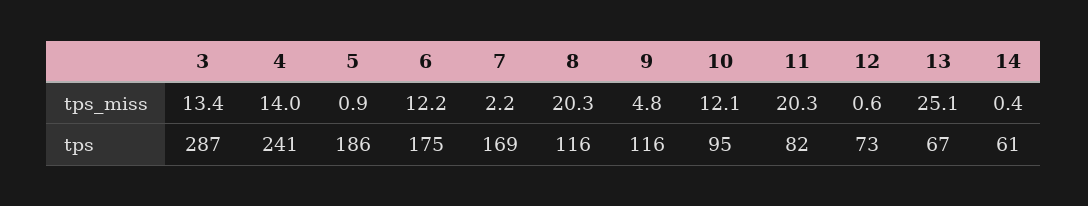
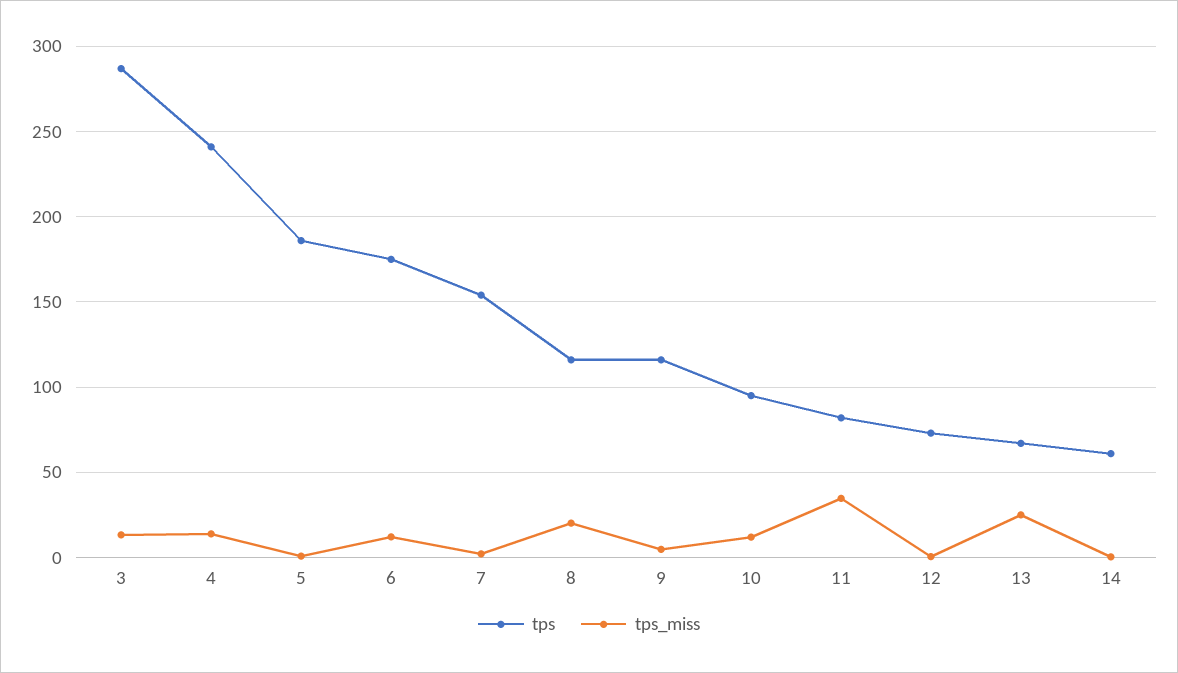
  {
    "tps_miss": {
      "3": 13.4,
      "4": 14,
      "5": 0.9,
      "6": 12.2,
      "7": 2.2,
      "8": 20.3,
      "9": 4.8,
      "10": 12.1,
-     "11": 20.3,
+     "11": 35,
      "12": 0.6,
      "13": 25.1,
      "14": 0.4
    },
    "tps": {
      "3": 287,
      "4": 241,
      "5": 186,
      "6": 175,
-     "7": 169,
+     "7": 155,
      "8": 116,
      "9": 116,
      "10": 95,
      "11": 82,
      "12": 73,
      "13": 67,
      "14": 61
    }
  }

